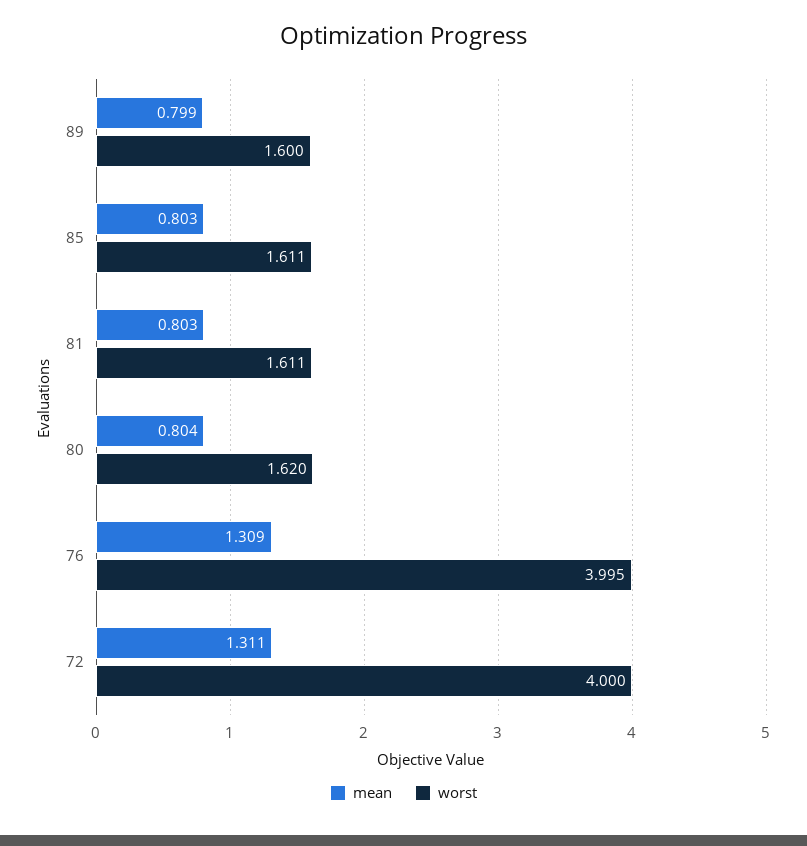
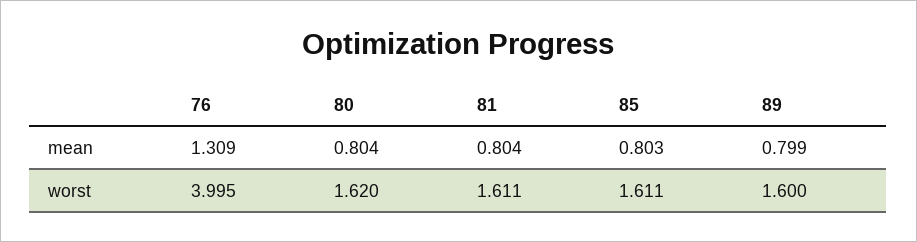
  {
    "mean": {
      "89": 0.799,
      "85": 0.803,
-     "81": 0.803,
+     "81": 0.804,
      "80": 0.804,
-     "76": 1.309,
+     "76": 1.309
-     "72": 1.311
    },
    "worst": {
      "89": 1.6,
      "85": 1.611,
      "81": 1.611,
      "80": 1.62,
-     "76": 3.995,
+     "76": 3.995
-     "72": 4
    }
  }

